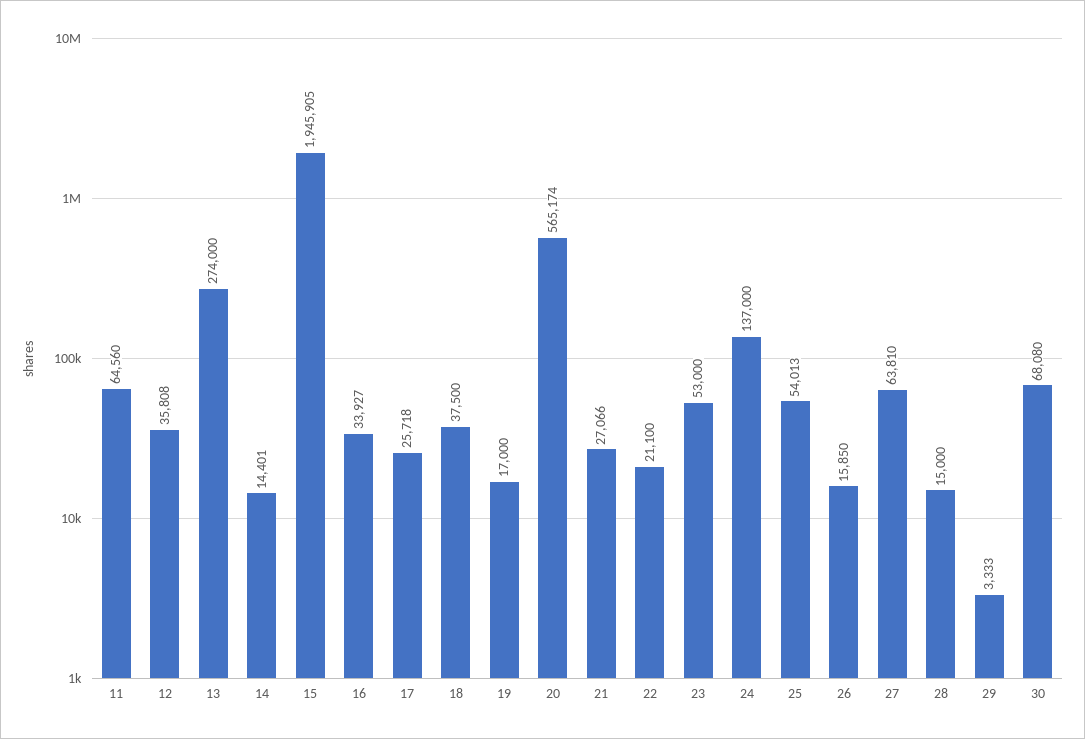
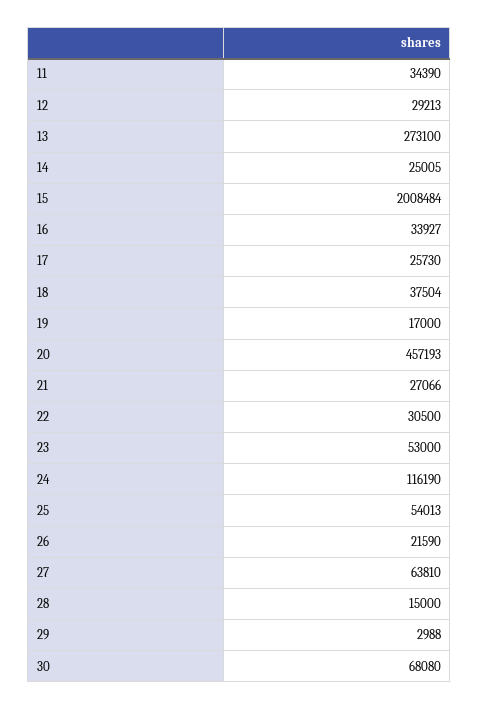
  {
-   "11": 64560,
+   "11": 34390,
-   "12": 35808,
+   "12": 29213,
-   "13": 274000,
+   "13": 273100,
-   "14": 14401,
+   "14": 25005,
-   "15": 1945905,
+   "15": 2008484,
    "16": 33927,
-   "17": 25718,
+   "17": 25730,
-   "18": 37500,
+   "18": 37504,
    "19": 17000,
-   "20": 565174,
+   "20": 457193,
    "21": 27066,
-   "22": 21100,
+   "22": 30500,
    "23": 53000,
-   "24": 137000,
+   "24": 116190,
    "25": 54013,
-   "26": 15850,
+   "26": 21590,
    "27": 63810,
    "28": 15000,
-   "29": 3333,
+   "29": 2988,
    "30": 68080
  }

